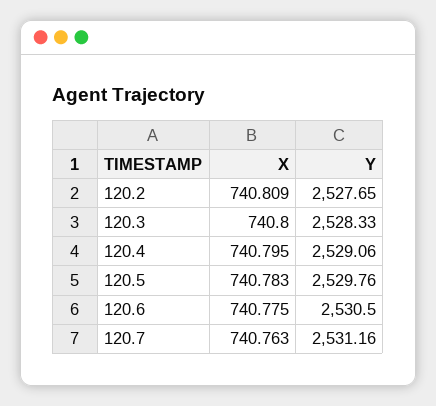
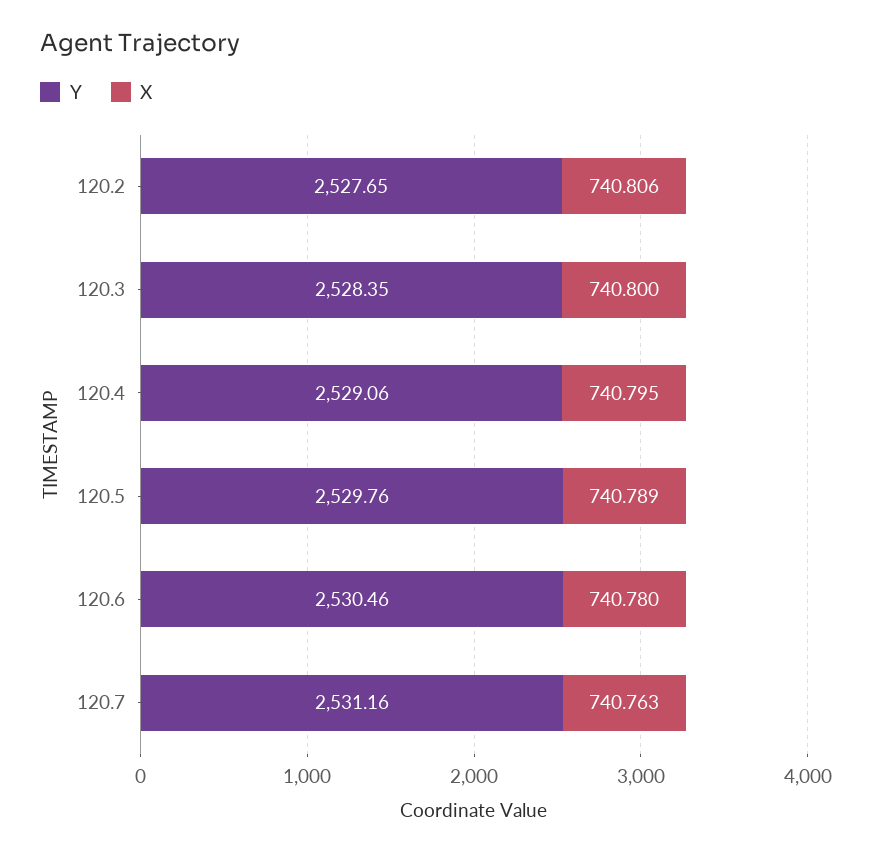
  {
    "X": {
-     "120.2": 740.809,
+     "120.2": 740.806,
      "120.3": 740.8,
      "120.4": 740.795,
-     "120.5": 740.783,
+     "120.5": 740.789,
-     "120.6": 740.775,
+     "120.6": 740.78,
      "120.7": 740.763
    },
    "Y": {
      "120.2": 2527.65,
-     "120.3": 2528.33,
+     "120.3": 2528.35,
      "120.4": 2529.06,
      "120.5": 2529.76,
-     "120.6": 2530.5,
+     "120.6": 2530.46,
      "120.7": 2531.16
    }
  }

